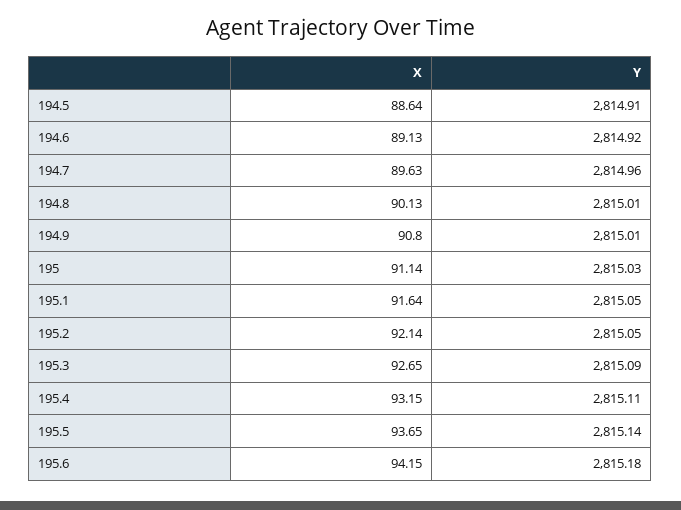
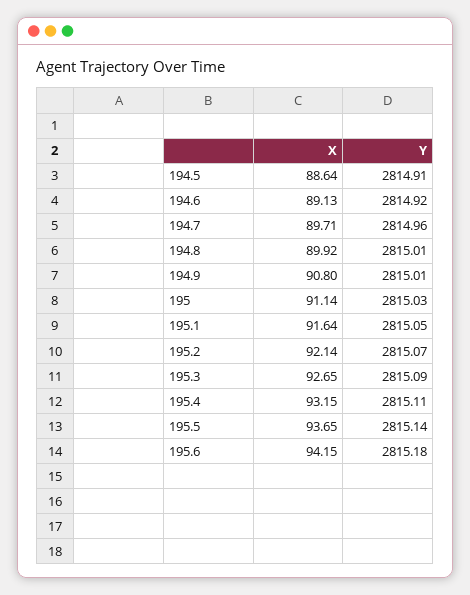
  {
    "X": {
      "194.5": 88.64,
      "194.6": 89.13,
-     "194.7": 89.63,
+     "194.7": 89.71,
-     "194.8": 90.13,
+     "194.8": 89.92,
      "194.9": 90.8,
      "195": 91.14,
      "195.1": 91.64,
      "195.2": 92.14,
      "195.3": 92.65,
      "195.4": 93.15,
      "195.5": 93.65,
      "195.6": 94.15
    },
    "Y": {
      "194.5": 2814.91,
      "194.6": 2814.92,
      "194.7": 2814.96,
      "194.8": 2815.01,
      "194.9": 2815.01,
      "195": 2815.03,
      "195.1": 2815.05,
-     "195.2": 2815.05,
+     "195.2": 2815.07,
      "195.3": 2815.09,
      "195.4": 2815.11,
      "195.5": 2815.14,
      "195.6": 2815.18
    }
  }

